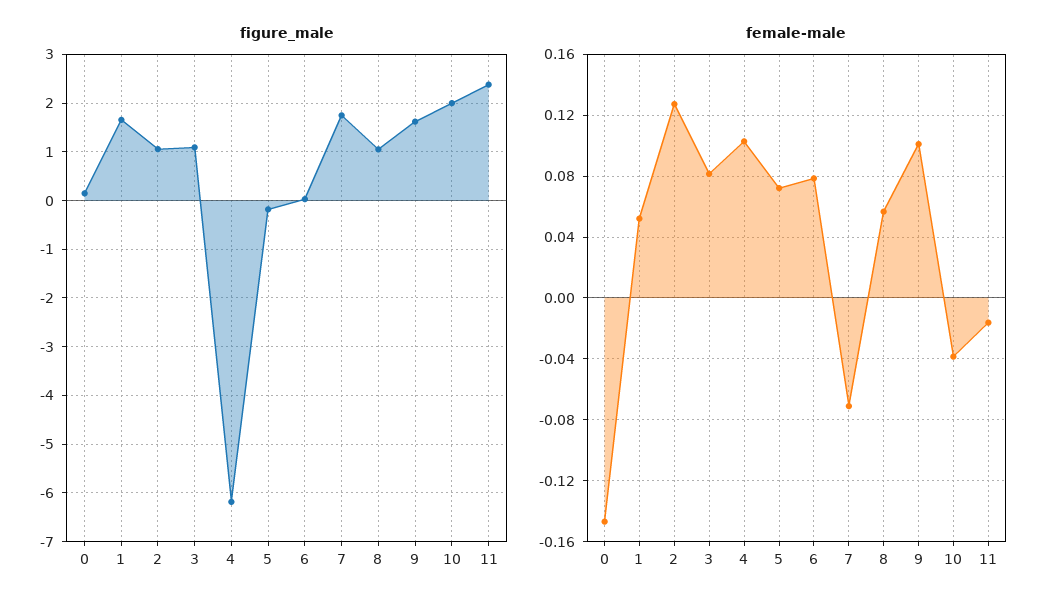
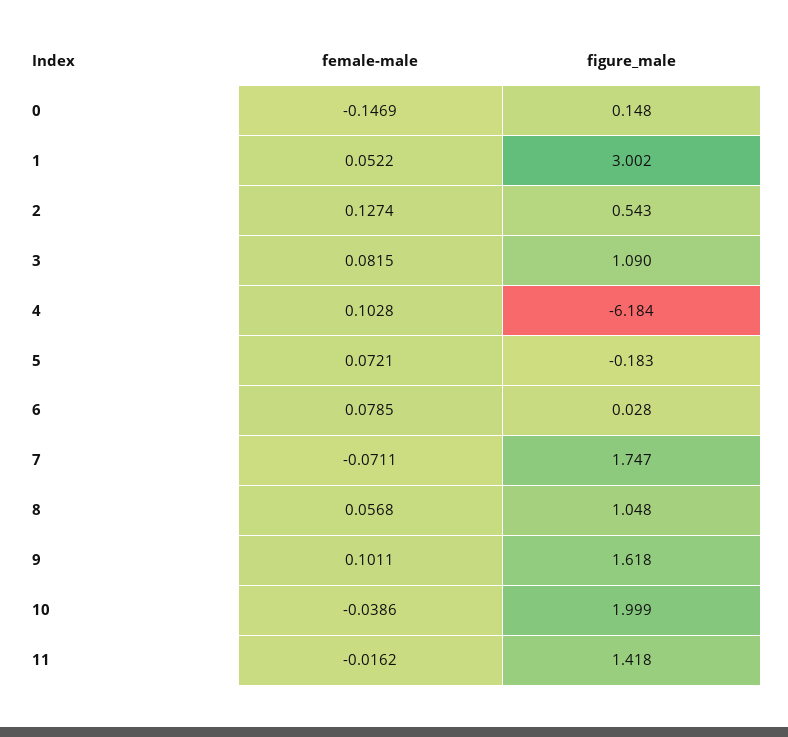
  {
    "figure_male": {
      "0": 0.148,
-     "1": 1.6,
+     "1": 3.002,
-     "2": 1,
+     "2": 0.543,
      "3": 1.09,
      "4": -6.184,
      "5": -0.183,
      "6": 0.028,
      "7": 1.747,
      "8": 1.048,
      "9": 1.618,
      "10": 1.999,
-     "11": 2.4
+     "11": 1.418
    },
    "female-male": {
      "0": -0.1469,
      "1": 0.0522,
      "2": 0.1274,
      "3": 0.0815,
      "4": 0.1028,
      "5": 0.0721,
      "6": 0.0785,
      "7": -0.0711,
      "8": 0.0568,
      "9": 0.1011,
      "10": -0.0386,
      "11": -0.0162
    }
  }

